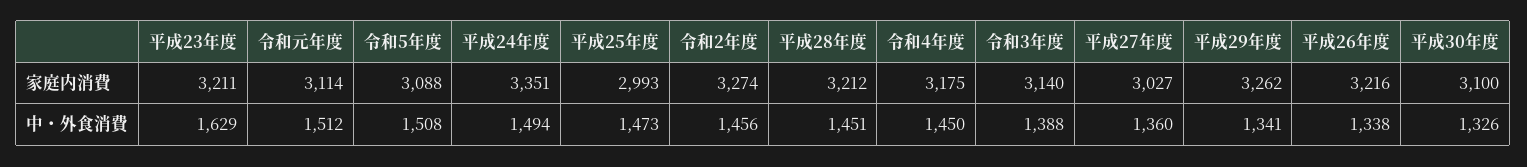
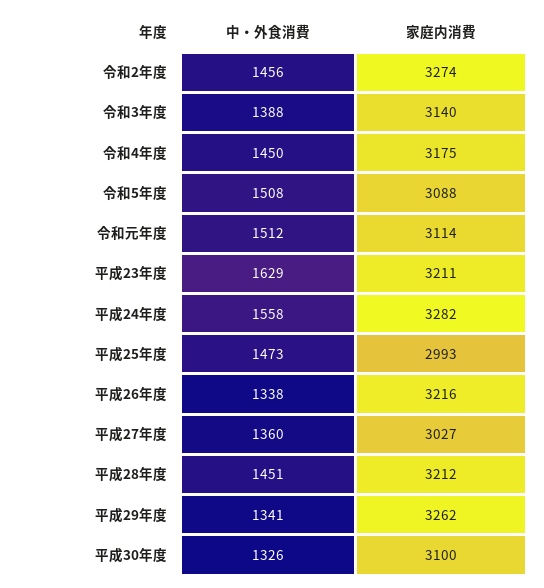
  {
    "平成23年度": {
      "家庭内消費": 3211,
      "中・外食消費": 1629
    },
    "令和元年度": {
      "家庭内消費": 3114,
      "中・外食消費": 1512
    },
    "令和5年度": {
      "家庭内消費": 3088,
      "中・外食消費": 1508
    },
    "平成24年度": {
-     "家庭内消費": 3351,
+     "家庭内消費": 3282,
-     "中・外食消費": 1494
+     "中・外食消費": 1558
    },
    "平成25年度": {
      "家庭内消費": 2993,
      "中・外食消費": 1473
    },
    "令和2年度": {
      "家庭内消費": 3274,
      "中・外食消費": 1456
    },
    "平成28年度": {
      "家庭内消費": 3212,
      "中・外食消費": 1451
    },
    "令和4年度": {
      "家庭内消費": 3175,
      "中・外食消費": 1450
    },
    "令和3年度": {
      "家庭内消費": 3140,
      "中・外食消費": 1388
    },
    "平成27年度": {
      "家庭内消費": 3027,
      "中・外食消費": 1360
    },
    "平成29年度": {
      "家庭内消費": 3262,
      "中・外食消費": 1341
    },
    "平成26年度": {
      "家庭内消費": 3216,
      "中・外食消費": 1338
    },
    "平成30年度": {
      "家庭内消費": 3100,
      "中・外食消費": 1326
    }
  }

